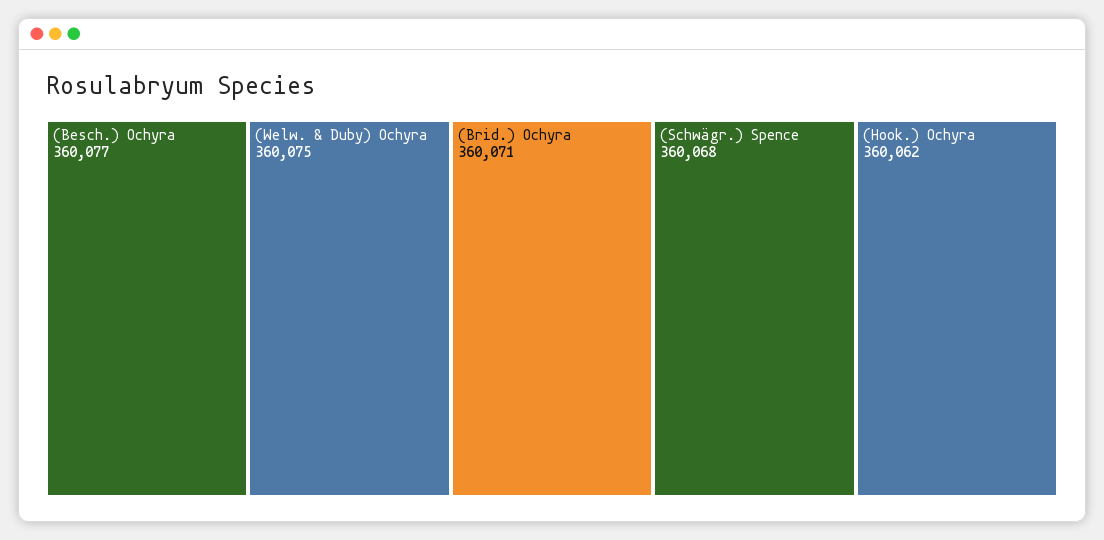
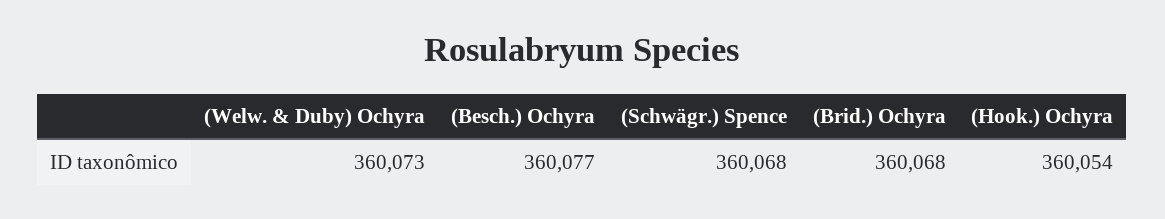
  {
    "(Besch.) Ochyra": 360077,
-   "(Welw. & Duby) Ochyra": 360075,
+   "(Welw. & Duby) Ochyra": 360073,
-   "(Brid.) Ochyra": 360071,
+   "(Brid.) Ochyra": 360068,
    "(Schwägr.) Spence": 360068,
-   "(Hook.) Ochyra": 360062
+   "(Hook.) Ochyra": 360054
  }

